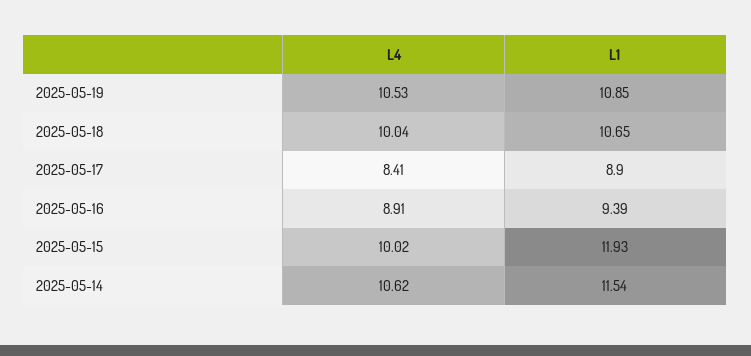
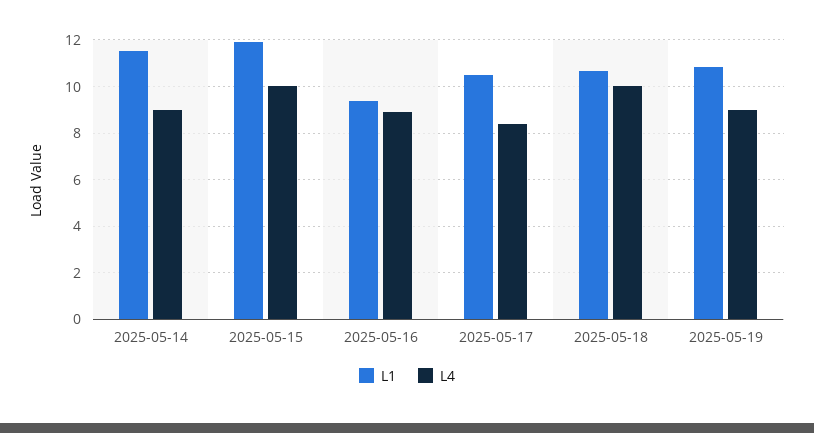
  {
    "L4": {
-     "2025-05-19": 10.53,
+     "2025-05-19": 9,
      "2025-05-18": 10.04,
      "2025-05-17": 8.41,
      "2025-05-16": 8.91,
      "2025-05-15": 10.02,
-     "2025-05-14": 10.62
+     "2025-05-14": 9
    },
    "L1": {
      "2025-05-19": 10.85,
      "2025-05-18": 10.65,
-     "2025-05-17": 8.9,
+     "2025-05-17": 10.5,
      "2025-05-16": 9.39,
      "2025-05-15": 11.93,
      "2025-05-14": 11.54
    }
  }

